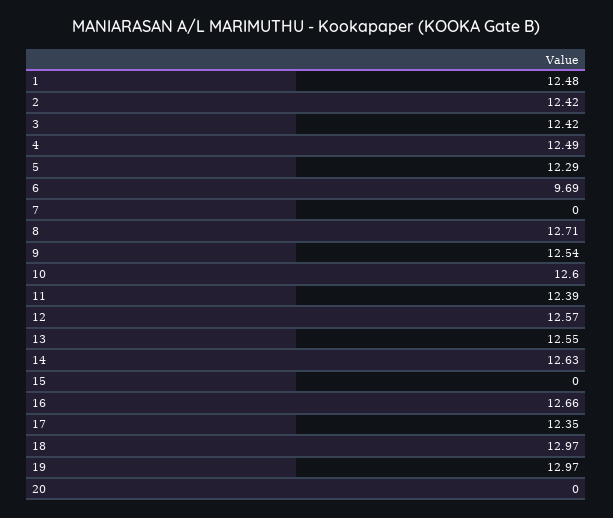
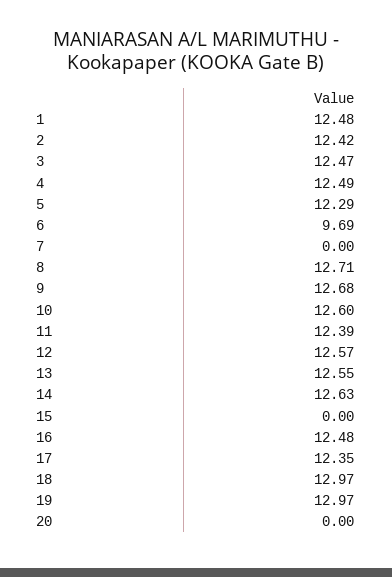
  {
    "1": 12.48,
    "2": 12.42,
-   "3": 12.42,
+   "3": 12.47,
    "4": 12.49,
    "5": 12.29,
    "6": 9.69,
    "7": 0,
    "8": 12.71,
-   "9": 12.54,
+   "9": 12.68,
    "10": 12.6,
    "11": 12.39,
    "12": 12.57,
    "13": 12.55,
    "14": 12.63,
    "15": 0,
-   "16": 12.66,
+   "16": 12.48,
    "17": 12.35,
    "18": 12.97,
    "19": 12.97,
    "20": 0
  }

